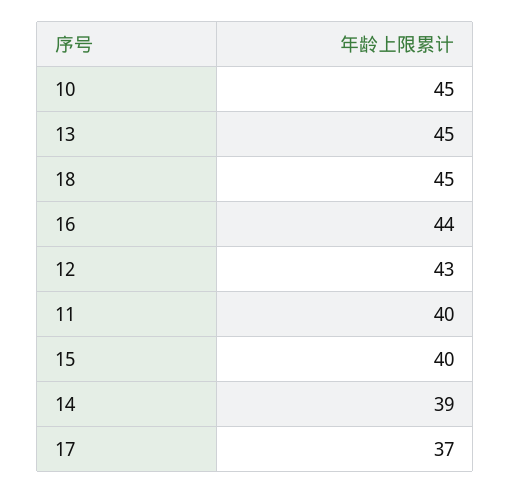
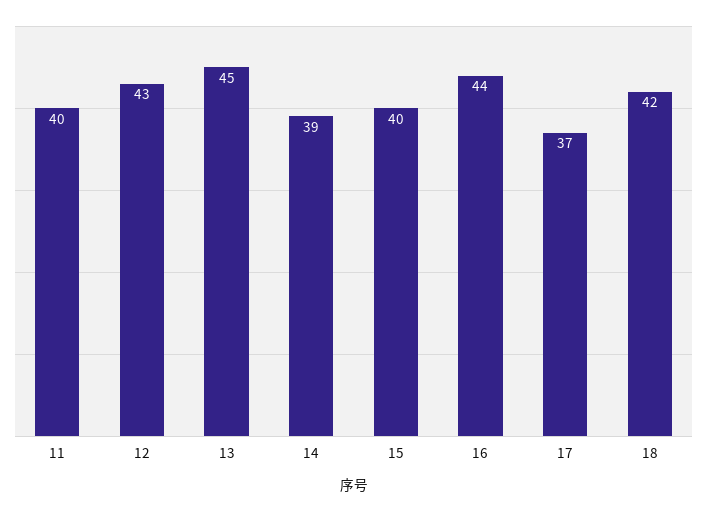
  {
-   "10": 45,
    "13": 45,
-   "18": 45,
+   "18": 42,
    "16": 44,
    "12": 43,
    "11": 40,
    "15": 40,
    "14": 39,
    "17": 37
  }

